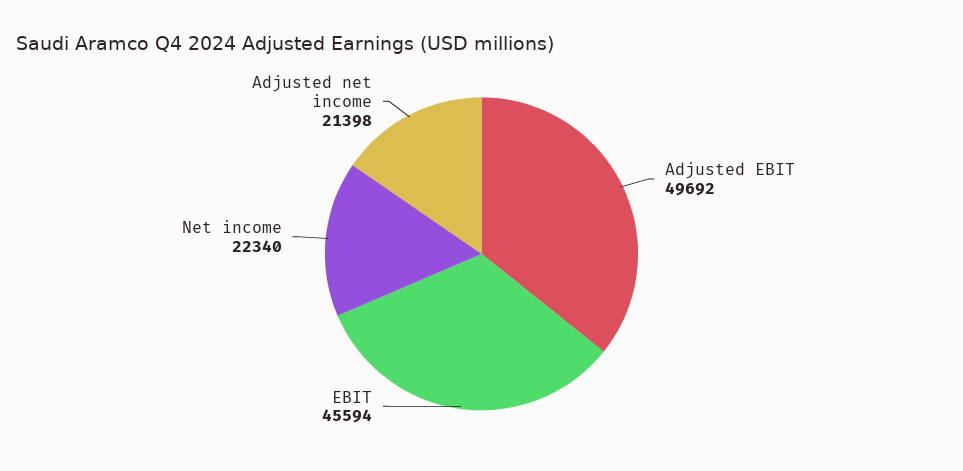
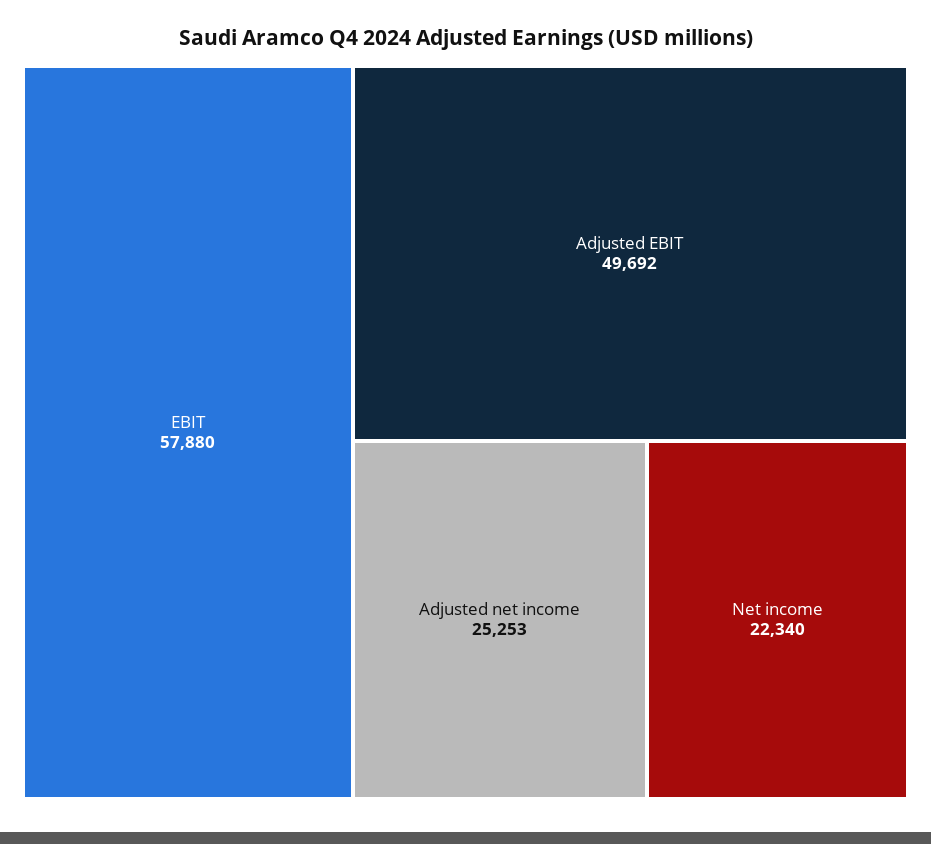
  {
    "Adjusted EBIT": 49692,
-   "EBIT": 45594,
+   "EBIT": 57880,
    "Net income": 22340,
-   "Adjusted net income": 21398
+   "Adjusted net income": 25253
  }

